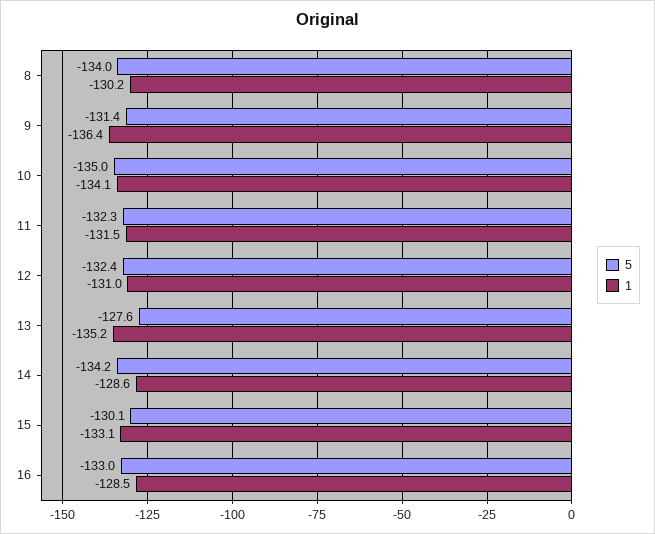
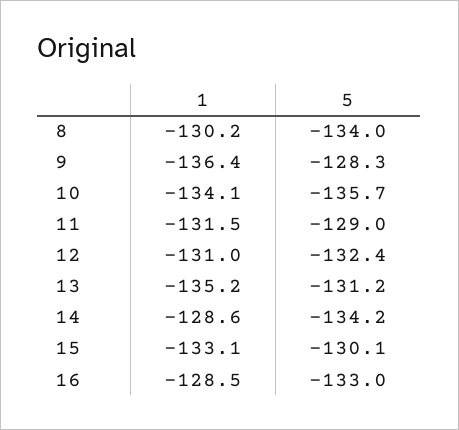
  {
    "5": {
      "8": -134,
-     "9": -131.4,
+     "9": -128.3,
-     "10": -135,
+     "10": -135.7,
-     "11": -132.3,
+     "11": -129,
      "12": -132.4,
-     "13": -127.6,
+     "13": -131.2,
      "14": -134.2,
      "15": -130.1,
      "16": -133
    },
    "1": {
      "8": -130.2,
      "9": -136.4,
      "10": -134.1,
      "11": -131.5,
      "12": -131,
      "13": -135.2,
      "14": -128.6,
      "15": -133.1,
      "16": -128.5
    }
  }

